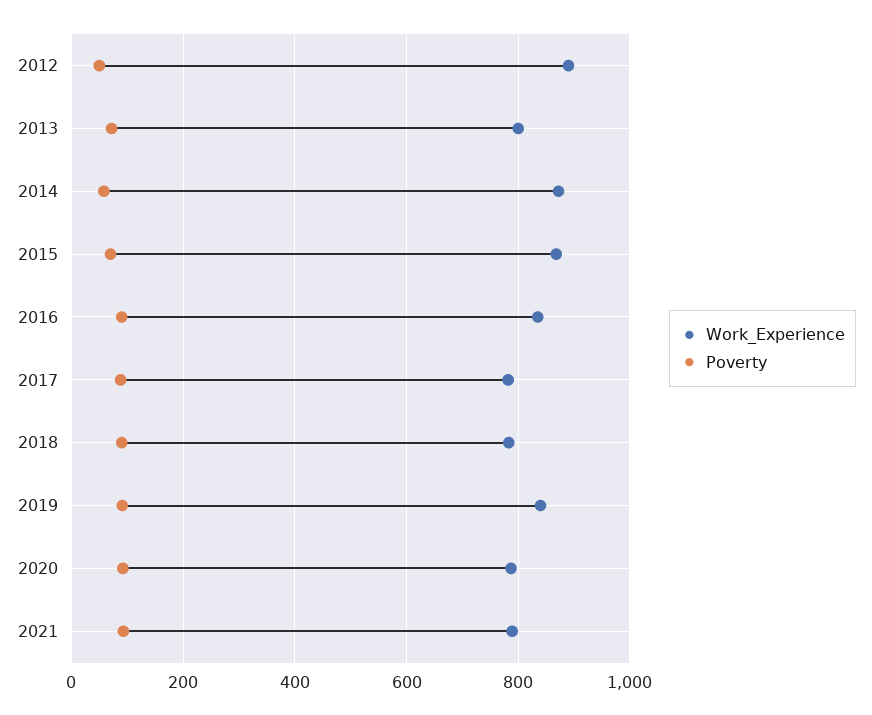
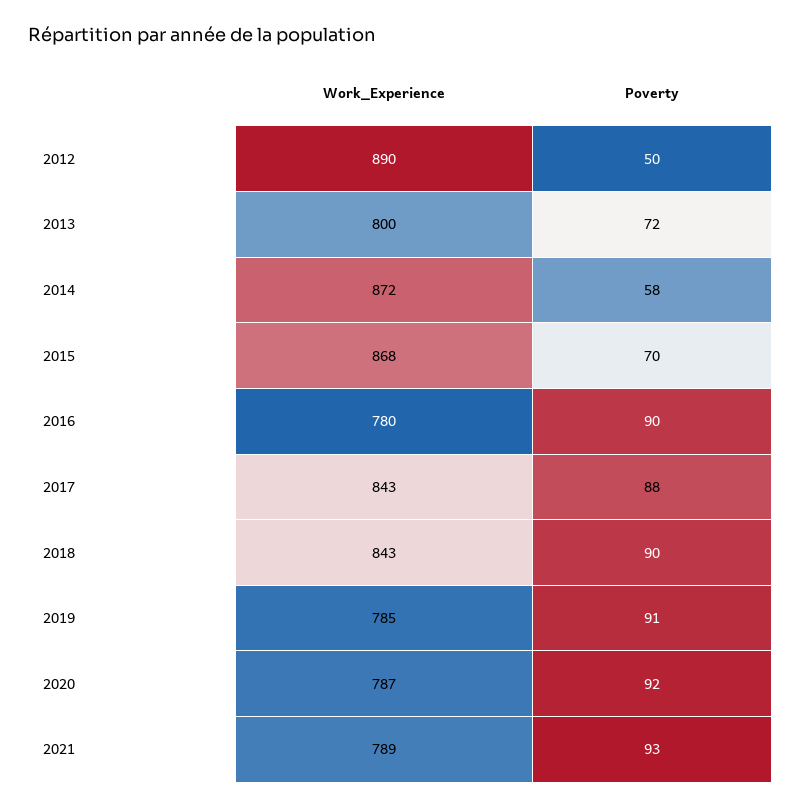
  {
    "Work_Experience": {
      "2012": 890,
      "2013": 800,
      "2014": 872,
      "2015": 868,
-     "2016": 840,
+     "2016": 780,
-     "2017": 780,
+     "2017": 843,
-     "2018": 780,
+     "2018": 843,
-     "2019": 840,
+     "2019": 785,
      "2020": 787,
      "2021": 789
    },
    "Poverty": {
      "2012": 50,
      "2013": 72,
      "2014": 58,
      "2015": 70,
      "2016": 90,
      "2017": 88,
      "2018": 90,
      "2019": 91,
      "2020": 92,
      "2021": 93
    }
  }

